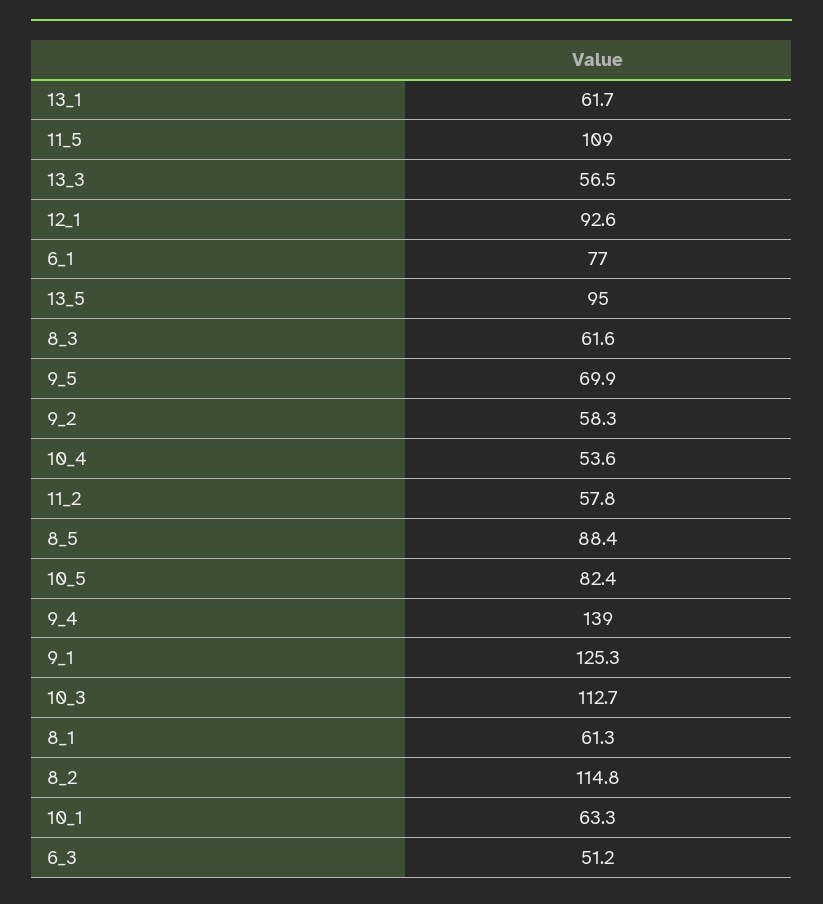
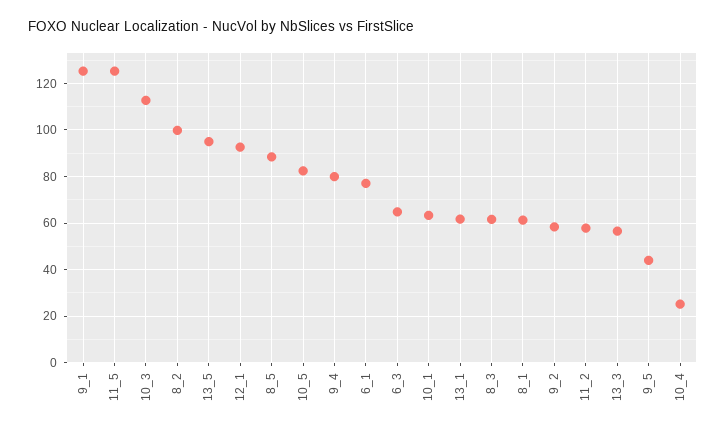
  {
    "13_1": 61.7,
-   "11_5": 109,
+   "11_5": 125,
    "13_3": 56.5,
    "12_1": 92.6,
    "6_1": 77,
    "13_5": 95,
    "8_3": 61.6,
-   "9_5": 69.9,
+   "9_5": 45,
    "9_2": 58.3,
-   "10_4": 53.6,
+   "10_4": 25,
    "11_2": 57.8,
    "8_5": 88.4,
    "10_5": 82.4,
-   "9_4": 139,
+   "9_4": 80,
    "9_1": 125.3,
    "10_3": 112.7,
    "8_1": 61.3,
-   "8_2": 114.8,
+   "8_2": 100,
    "10_1": 63.3,
-   "6_3": 51.2
+   "6_3": 65
  }

